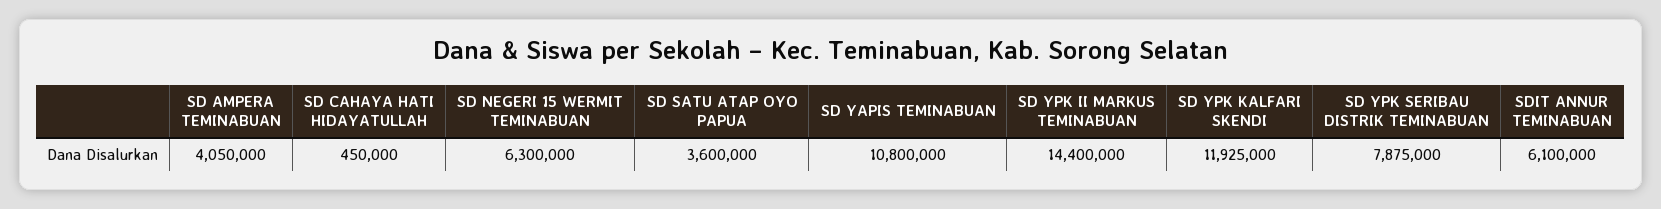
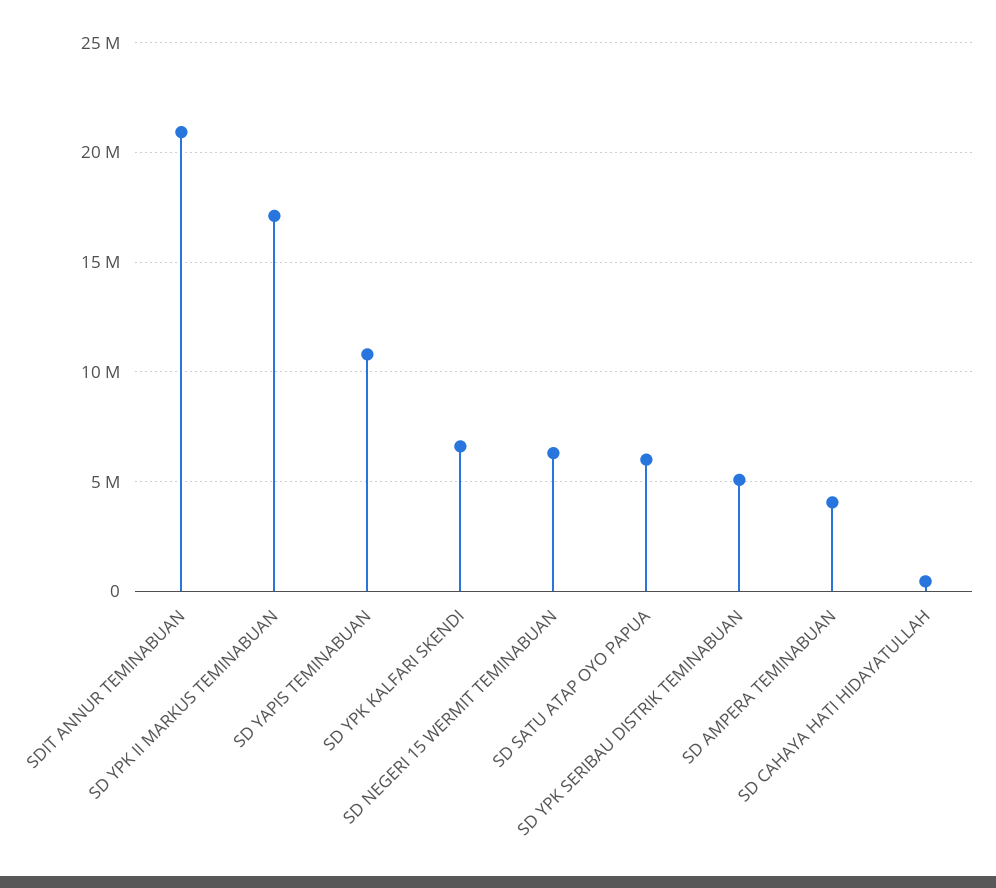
  {
    "SD AMPERA TEMINABUAN": 4050000,
    "SD CAHAYA HATI HIDAYATULLAH": 450000,
    "SD NEGERI 15 WERMIT TEMINABUAN": 6300000,
-   "SD SATU ATAP OYO PAPUA": 3600000,
+   "SD SATU ATAP OYO PAPUA": 6000000,
    "SD YAPIS TEMINABUAN": 10800000,
-   "SD YPK II MARKUS TEMINABUAN": 14400000,
+   "SD YPK II MARKUS TEMINABUAN": 17000000,
-   "SD YPK KALFARI SKENDI": 11925000,
+   "SD YPK KALFARI SKENDI": 6500000,
-   "SD YPK SERIBAU DISTRIK TEMINABUAN": 7875000,
+   "SD YPK SERIBAU DISTRIK TEMINABUAN": 5000000,
-   "SDIT ANNUR TEMINABUAN": 6100000
+   "SDIT ANNUR TEMINABUAN": 21000000
  }

